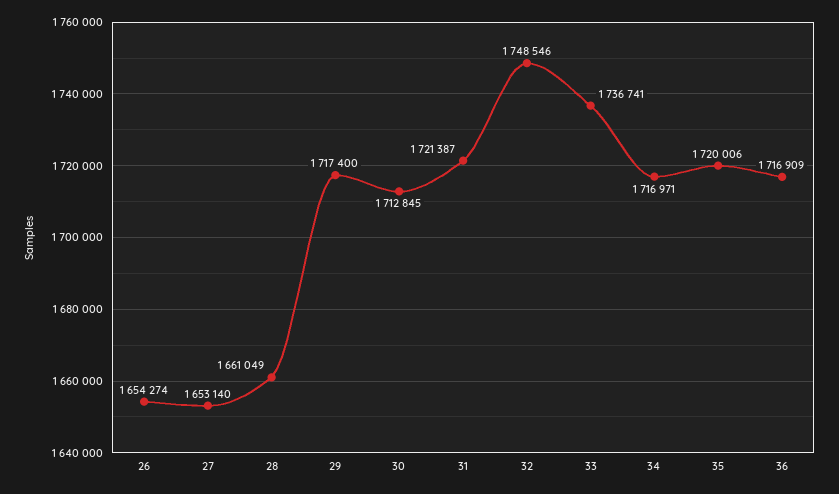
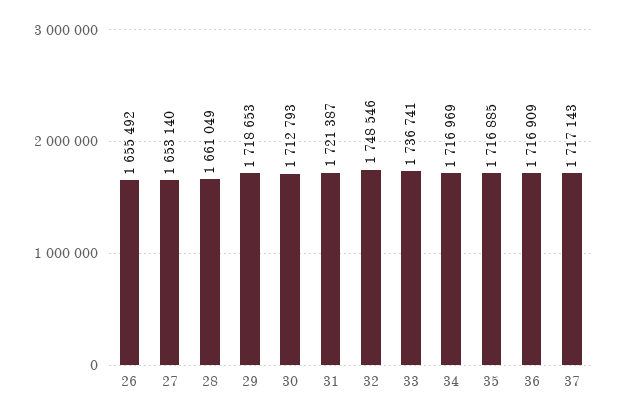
  {
-   "26": 1654274,
+   "26": 1655492,
    "27": 1653140,
    "28": 1661049,
-   "29": 1717400,
+   "29": 1718653,
-   "30": 1712845,
+   "30": 1712793,
    "31": 1721387,
    "32": 1748546,
    "33": 1736741,
-   "34": 1716971,
+   "34": 1716969,
-   "35": 1720006,
+   "35": 1716885,
-   "36": 1716909
+   "36": 1716909,
+   "37": 1717143
  }

